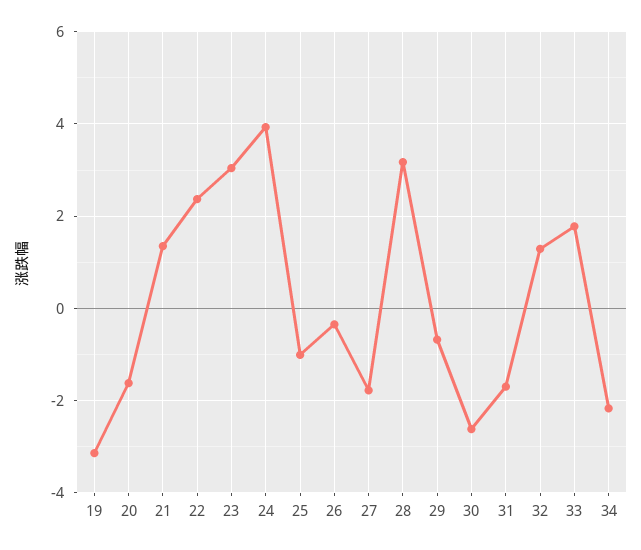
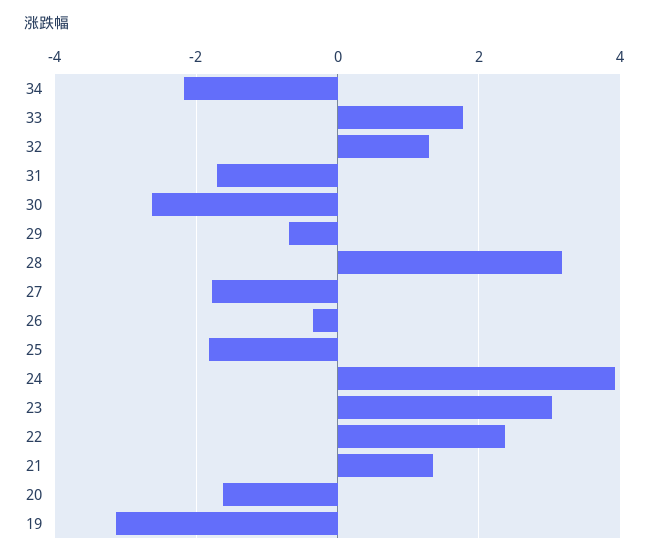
  {
    "19": -3.2,
    "20": -1.6,
    "21": 1.4,
    "22": 2.4,
    "23": 3,
    "24": 4,
-   "25": -1,
+   "25": -1.8,
    "26": -0.4,
    "27": -1.8,
    "28": 3.2,
    "29": -0.6,
    "30": -2.6,
    "31": -1.8,
    "32": 1.2,
    "33": 1.8,
    "34": -2.2
  }

